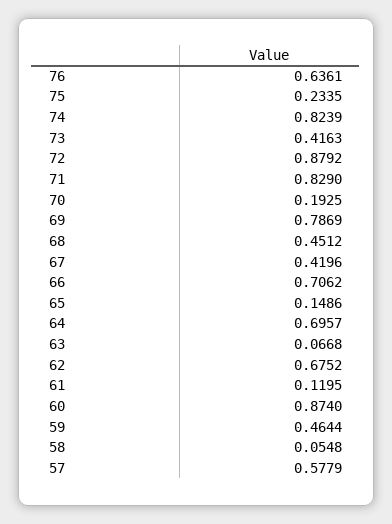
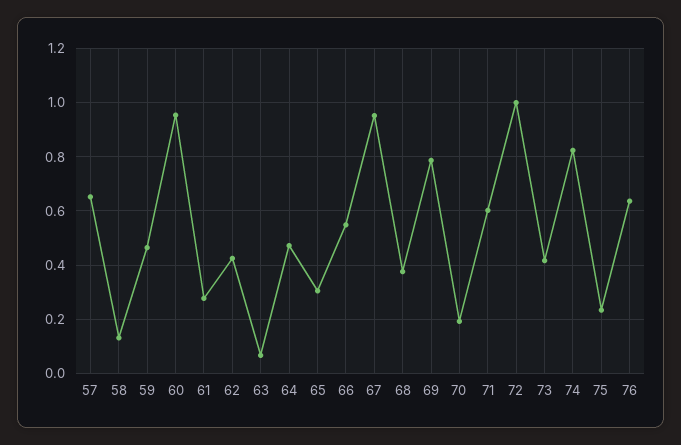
  {
    "76": 0.6361,
    "75": 0.2335,
    "74": 0.8239,
    "73": 0.4163,
-   "72": 0.8792,
+   "72": 1,
-   "71": 0.829,
+   "71": 0.6,
    "70": 0.1925,
    "69": 0.7869,
-   "68": 0.4512,
+   "68": 0.375,
-   "67": 0.4196,
+   "67": 0.95,
-   "66": 0.7062,
+   "66": 0.55,
-   "65": 0.1486,
+   "65": 0.3,
-   "64": 0.6957,
+   "64": 0.475,
    "63": 0.0668,
-   "62": 0.6752,
+   "62": 0.425,
-   "61": 0.1195,
+   "61": 0.275,
-   "60": 0.874,
+   "60": 0.95,
    "59": 0.4644,
-   "58": 0.0548,
+   "58": 0.125,
-   "57": 0.5779
+   "57": 0.65
  }

